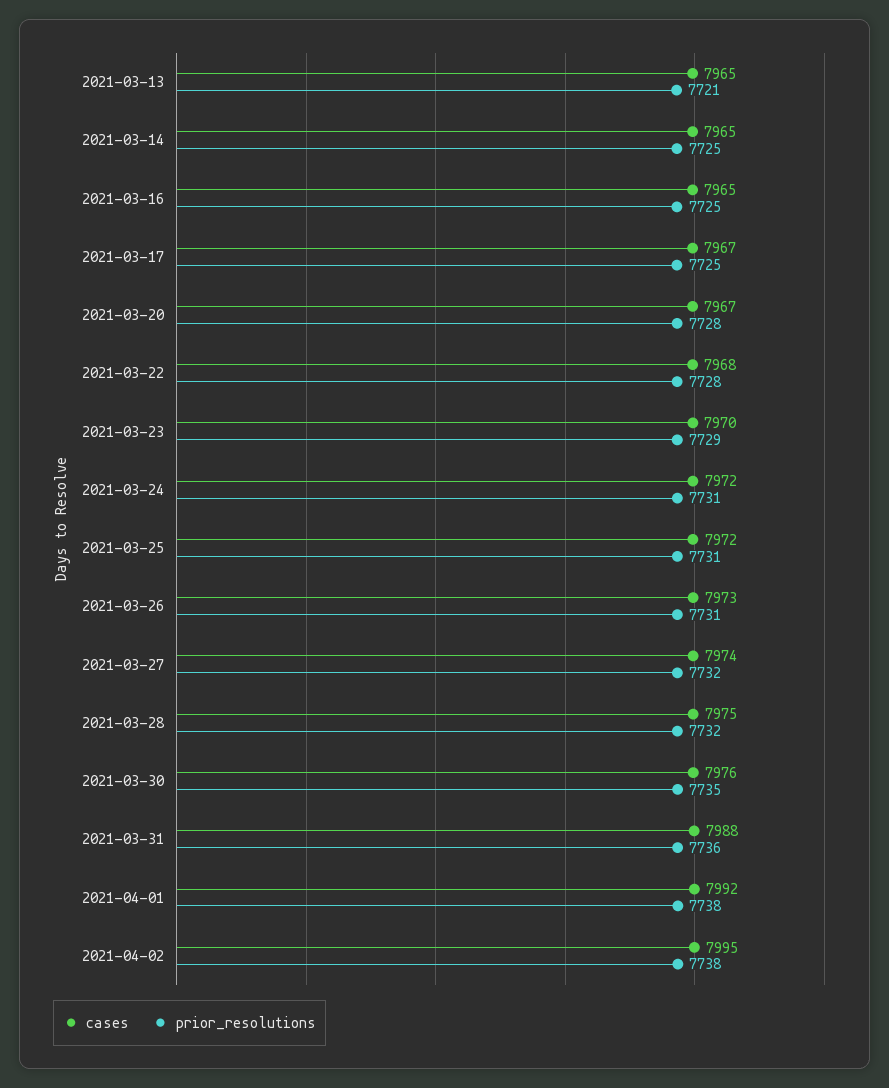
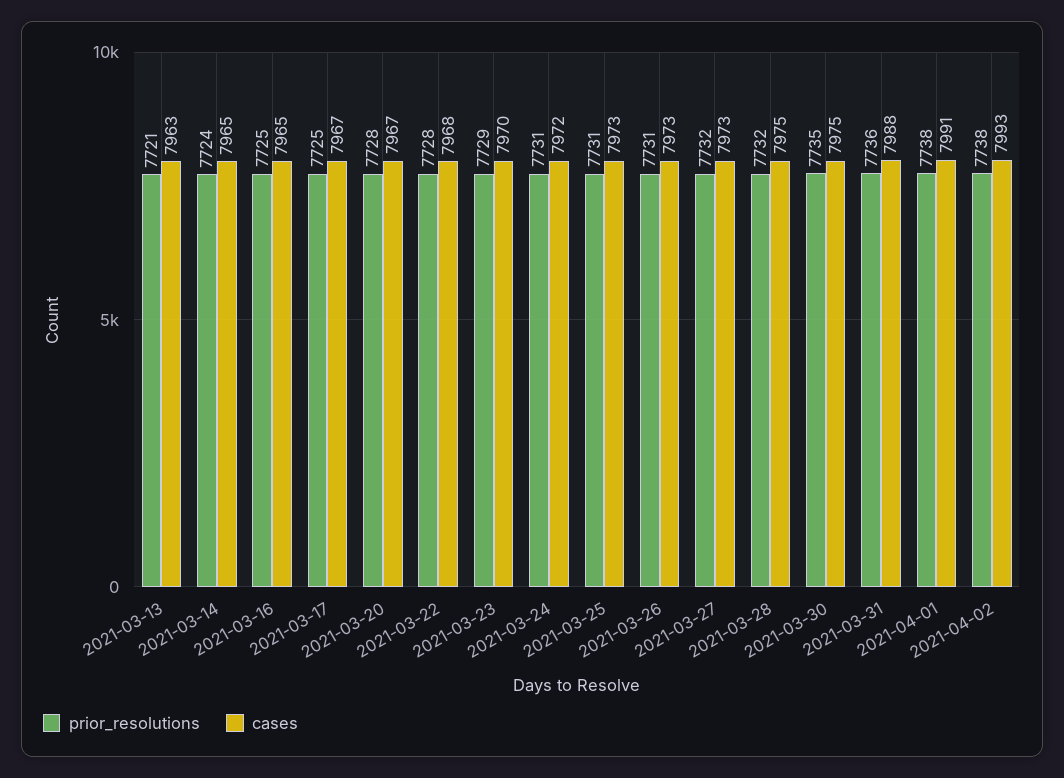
  {
    "cases": {
-     "2021-03-13": 7965,
+     "2021-03-13": 7963,
      "2021-03-14": 7965,
      "2021-03-16": 7965,
      "2021-03-17": 7967,
      "2021-03-20": 7967,
      "2021-03-22": 7968,
      "2021-03-23": 7970,
      "2021-03-24": 7972,
-     "2021-03-25": 7972,
+     "2021-03-25": 7973,
      "2021-03-26": 7973,
-     "2021-03-27": 7974,
+     "2021-03-27": 7973,
      "2021-03-28": 7975,
-     "2021-03-30": 7976,
+     "2021-03-30": 7975,
      "2021-03-31": 7988,
-     "2021-04-01": 7992,
+     "2021-04-01": 7991,
-     "2021-04-02": 7995
+     "2021-04-02": 7993
    },
    "prior_resolutions": {
      "2021-03-13": 7721,
-     "2021-03-14": 7725,
+     "2021-03-14": 7724,
      "2021-03-16": 7725,
      "2021-03-17": 7725,
      "2021-03-20": 7728,
      "2021-03-22": 7728,
      "2021-03-23": 7729,
      "2021-03-24": 7731,
      "2021-03-25": 7731,
      "2021-03-26": 7731,
      "2021-03-27": 7732,
      "2021-03-28": 7732,
      "2021-03-30": 7735,
      "2021-03-31": 7736,
      "2021-04-01": 7738,
      "2021-04-02": 7738
    }
  }

